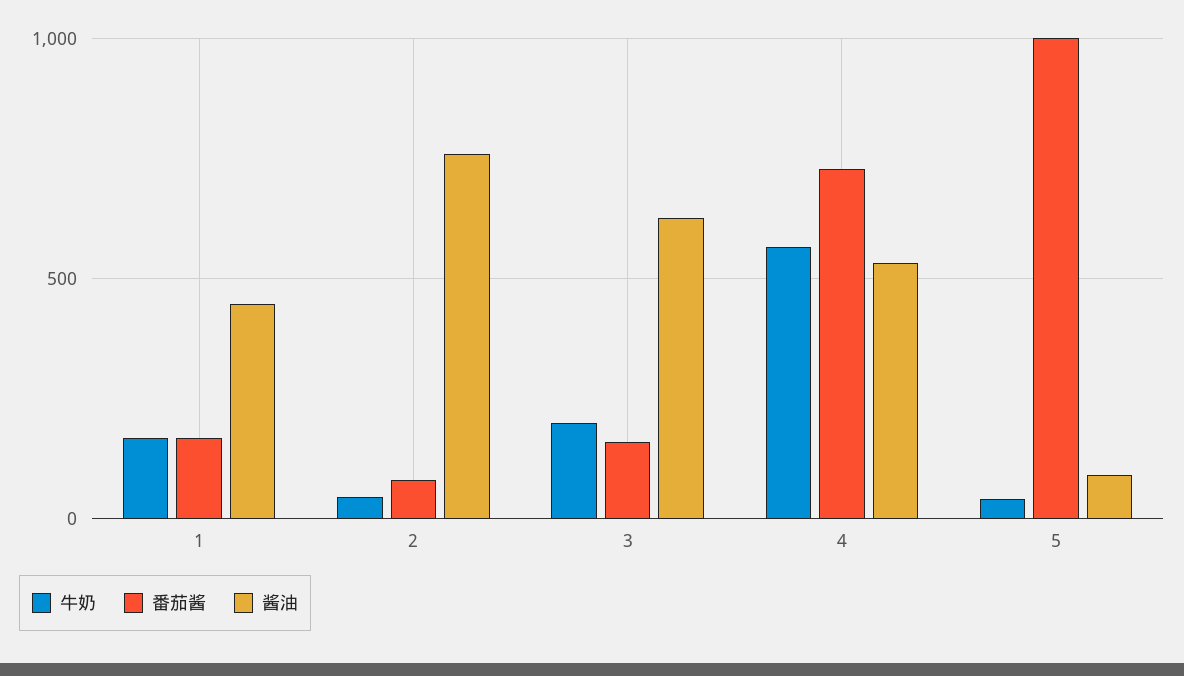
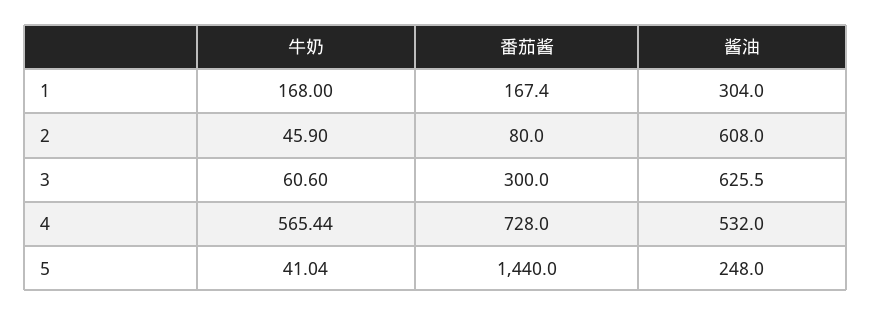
  {
    "牛奶": {
      "1": 168,
      "2": 45.9,
-     "3": 200,
+     "3": 60.6,
      "4": 565.44,
      "5": 41.04
    },
    "番茄酱": {
      "1": 167.4,
      "2": 80,
-     "3": 150,
+     "3": 300,
      "4": 728,
-     "5": 1000
+     "5": 1440
    },
    "酱油": {
-     "1": 450,
+     "1": 304,
-     "2": 750,
+     "2": 608,
      "3": 625.5,
      "4": 532,
-     "5": 100
+     "5": 248
    }
  }

